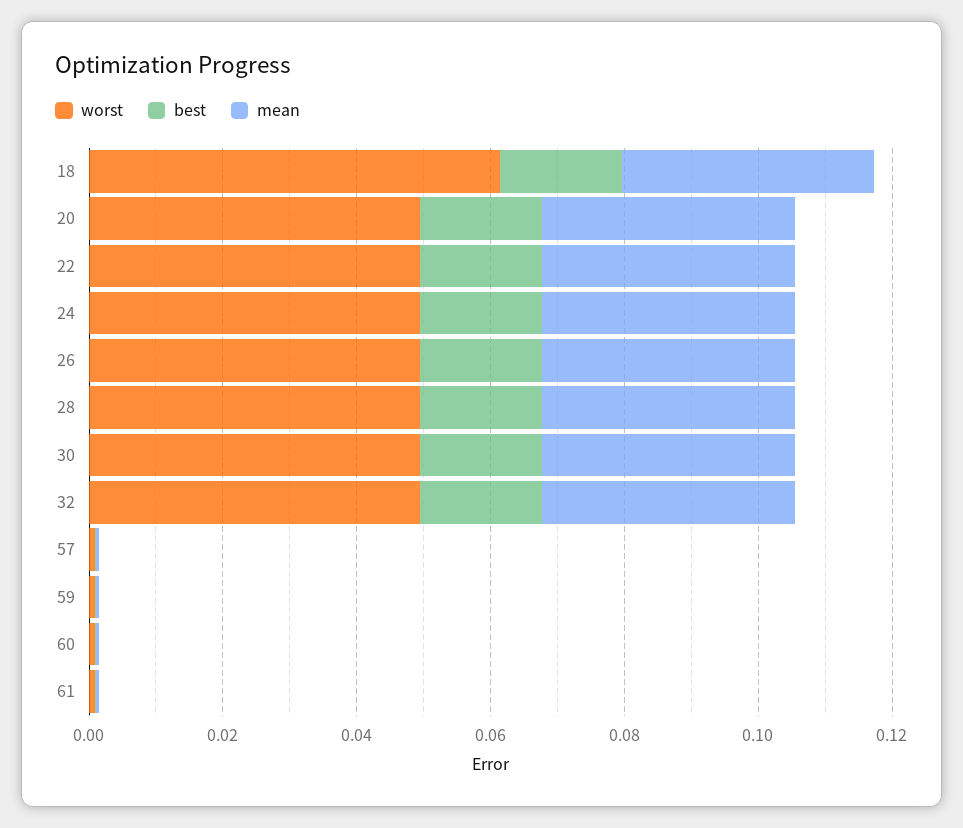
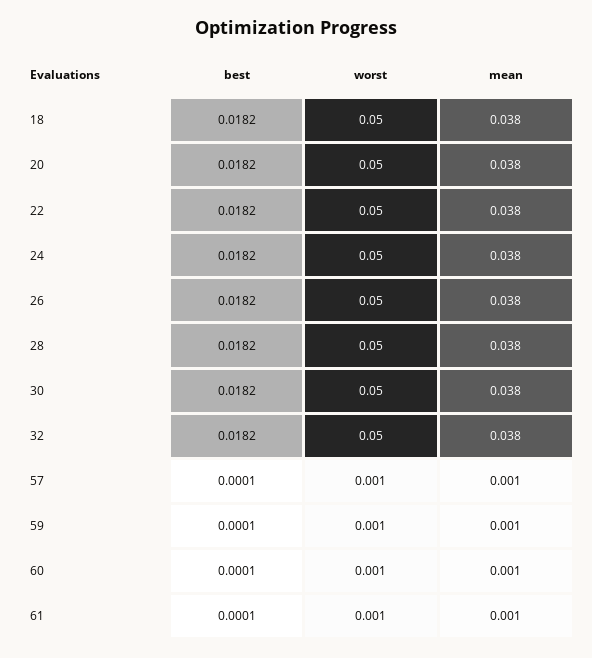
  {
    "worst": {
-     "18": 0.06,
+     "18": 0.05,
      "20": 0.05,
      "22": 0.05,
      "24": 0.05,
      "26": 0.05,
      "28": 0.05,
      "30": 0.05,
      "32": 0.05,
      "57": 0.001,
      "59": 0.001,
      "60": 0.001,
      "61": 0.001
    },
    "best": {
      "18": 0.0182,
      "20": 0.0182,
      "22": 0.0182,
      "24": 0.0182,
      "26": 0.0182,
      "28": 0.0182,
      "30": 0.0182,
      "32": 0.0182,
      "57": 0.0001,
      "59": 0.0001,
      "60": 0.0001,
      "61": 0.0001
    },
    "mean": {
      "18": 0.038,
      "20": 0.038,
      "22": 0.038,
      "24": 0.038,
      "26": 0.038,
      "28": 0.038,
      "30": 0.038,
      "32": 0.038,
      "57": 0.001,
      "59": 0.001,
      "60": 0.001,
      "61": 0.001
    }
  }

